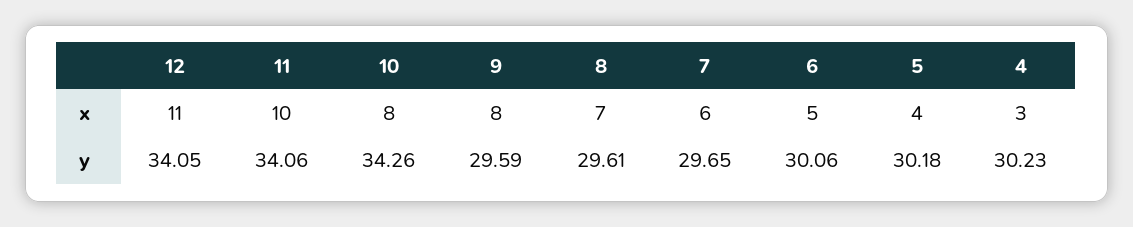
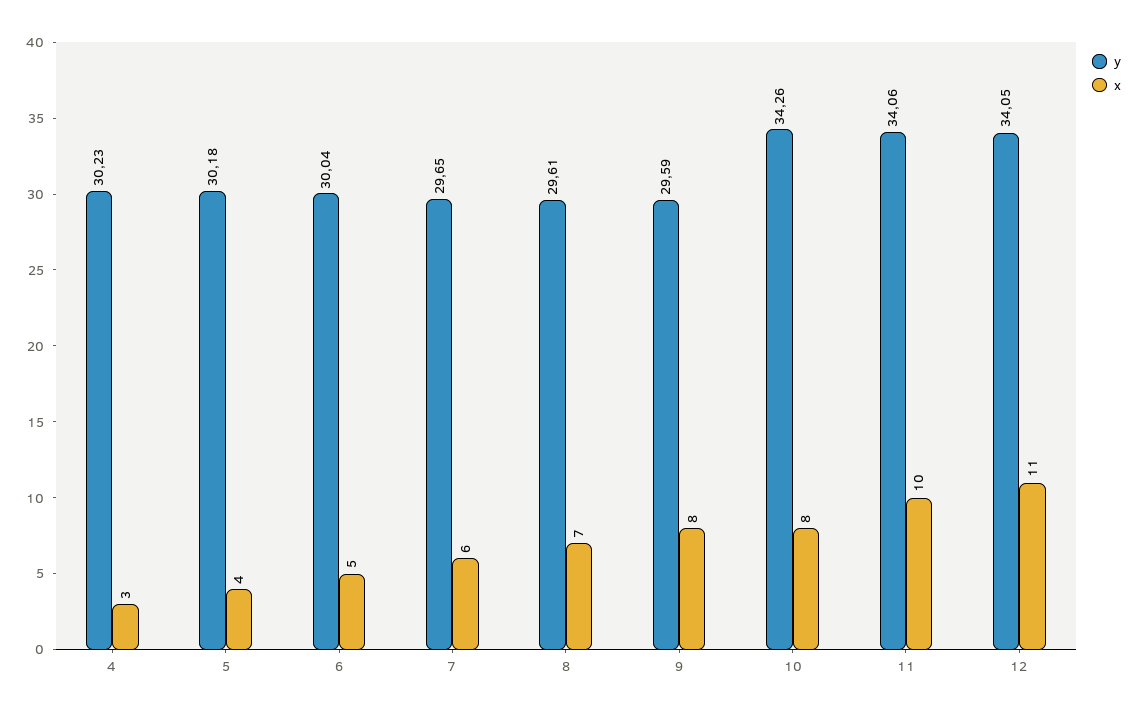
  {
    "x": {
      "12": 11,
      "11": 10,
      "10": 8,
      "9": 8,
      "8": 7,
      "7": 6,
      "6": 5,
      "5": 4,
      "4": 3
    },
    "y": {
      "12": 34.05,
      "11": 34.06,
      "10": 34.26,
      "9": 29.59,
      "8": 29.61,
      "7": 29.65,
-     "6": 30.06,
+     "6": 30.04,
      "5": 30.18,
      "4": 30.23
    }
  }

